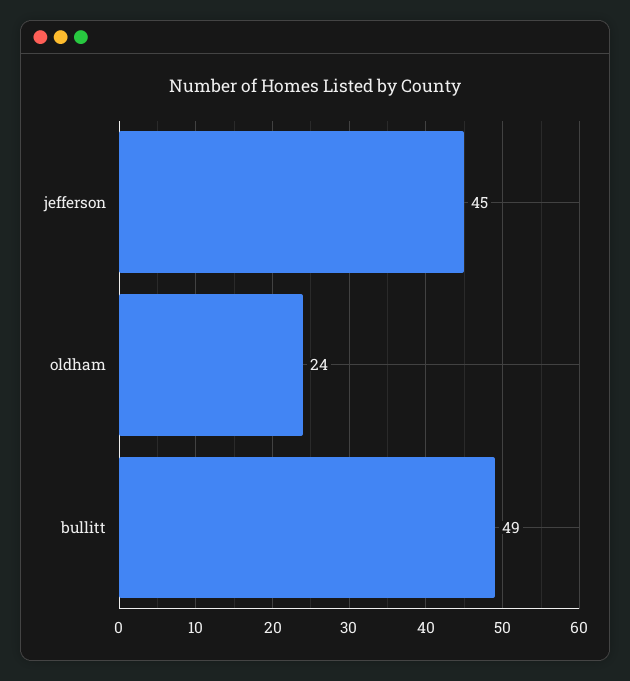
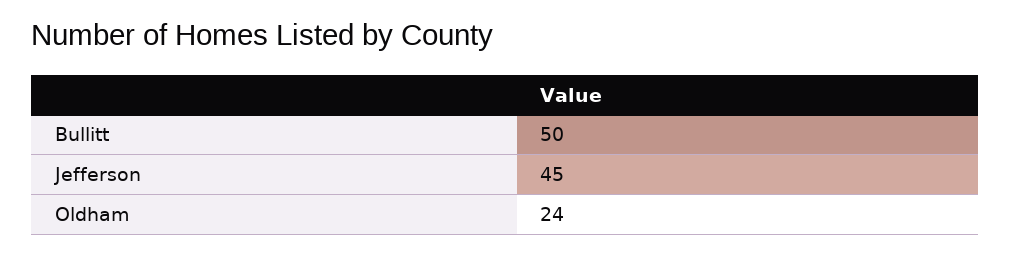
  {
    "jefferson": 45,
    "oldham": 24,
-   "bullitt": 49
+   "bullitt": 50
  }

